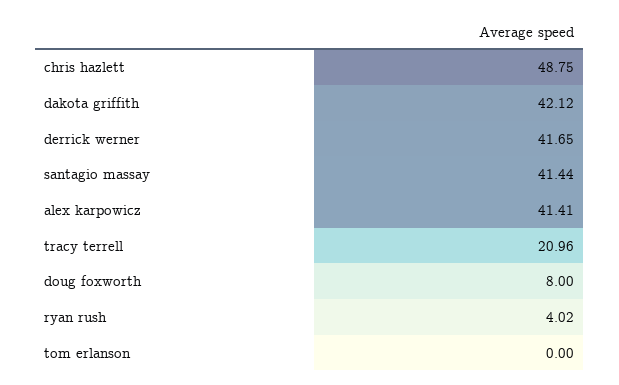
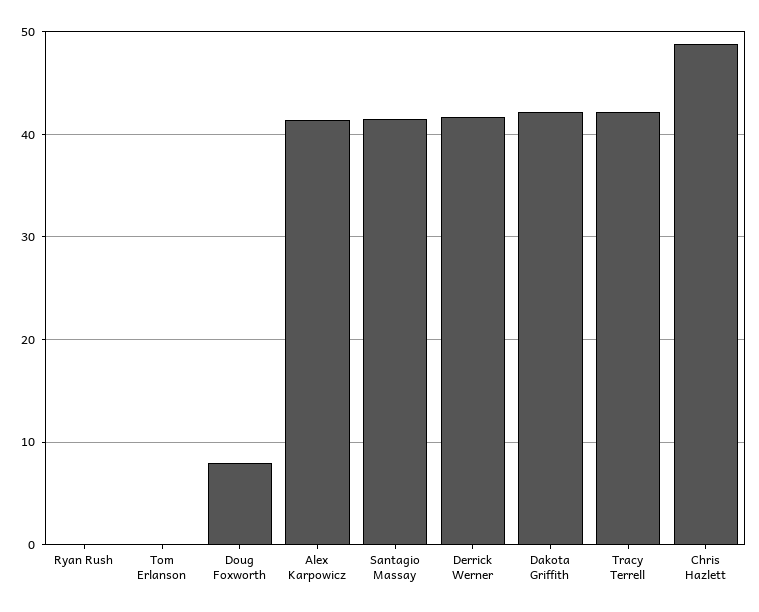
  {
    "chris hazlett": 48.75,
    "dakota griffith": 42.12,
    "derrick werner": 41.65,
    "santagio massay": 41.44,
    "alex karpowicz": 41.41,
-   "tracy terrell": 20.96,
+   "tracy terrell": 42,
    "doug foxworth": 8,
-   "ryan rush": 4.02,
+   "ryan rush": 0,
    "tom erlanson": 0
  }

